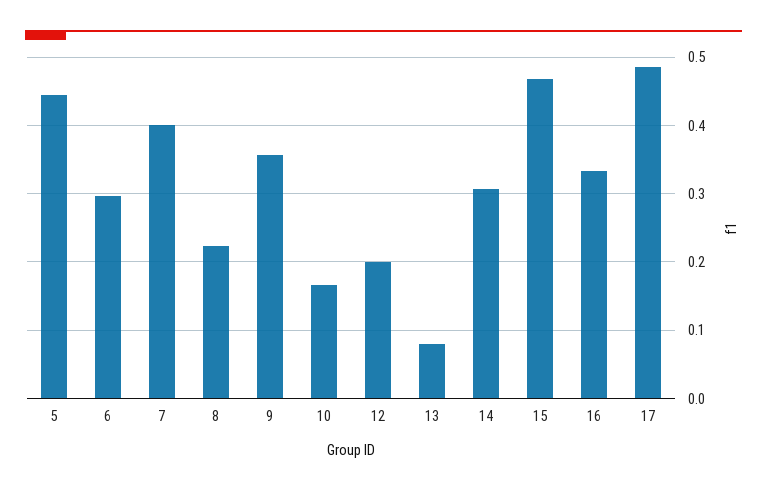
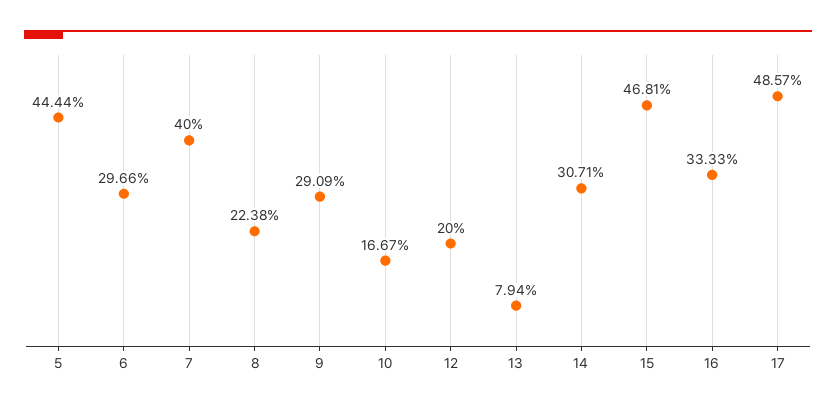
  {
    "5": 0.4444,
    "6": 0.2966,
    "7": 0.4,
    "8": 0.2238,
-   "9": 0.36,
+   "9": 0.2909,
    "10": 0.1667,
    "12": 0.2,
    "13": 0.0794,
    "14": 0.3071,
    "15": 0.4681,
    "16": 0.3333,
    "17": 0.4857
  }

